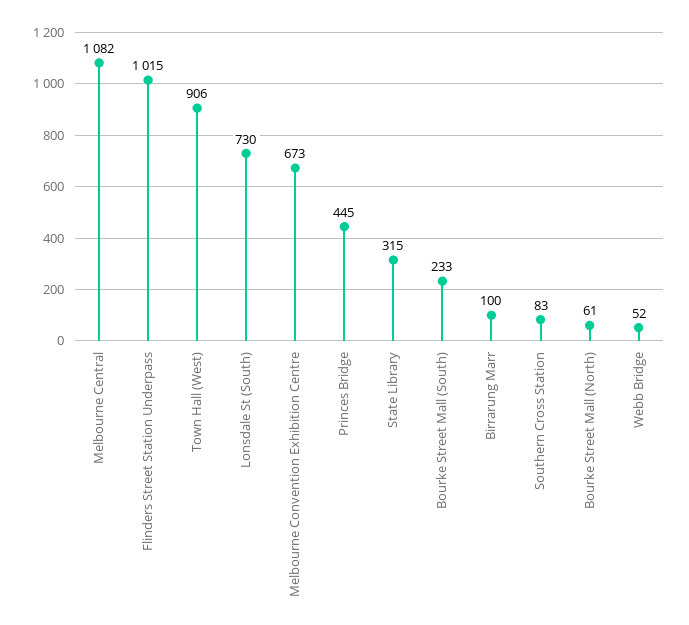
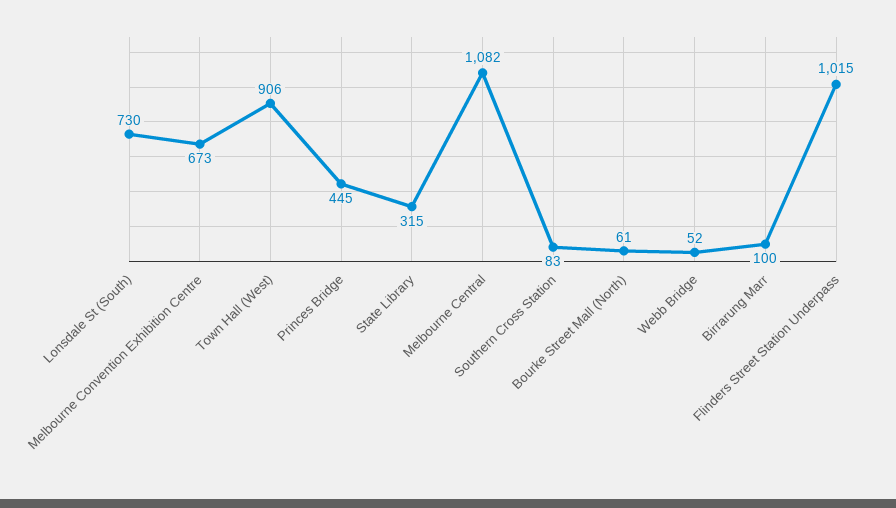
  {
    "Melbourne Central": 1082,
    "Flinders Street Station Underpass": 1015,
    "Town Hall (West)": 906,
    "Lonsdale St (South)": 730,
    "Melbourne Convention Exhibition Centre": 673,
    "Princes Bridge": 445,
    "State Library": 315,
-   "Bourke Street Mall (South)": 233,
    "Birrarung Marr": 100,
    "Southern Cross Station": 83,
    "Bourke Street Mall (North)": 61,
    "Webb Bridge": 52
  }

